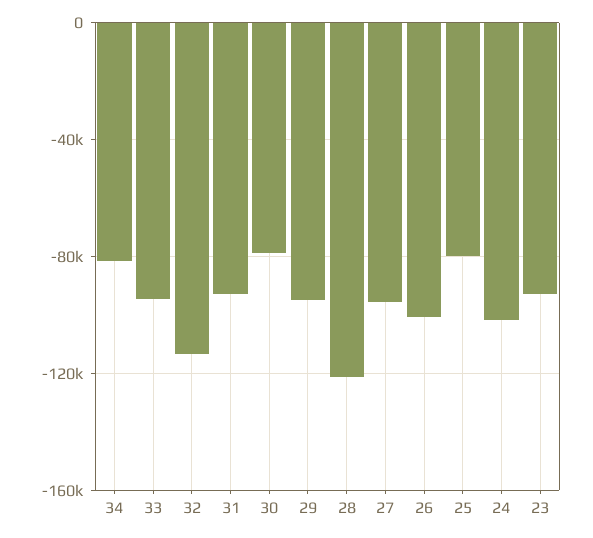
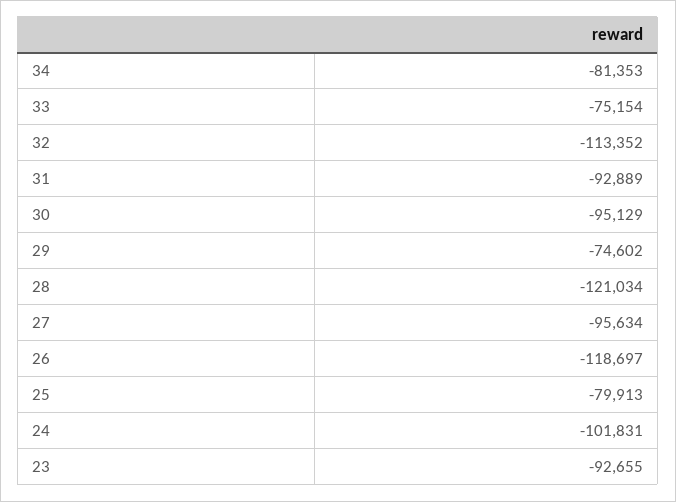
  {
    "34": -81353,
-   "33": -95000,
+   "33": -75154,
    "32": -113352,
    "31": -92889,
-   "30": -80000,
+   "30": -95129,
-   "29": -95000,
+   "29": -74602,
    "28": -121034,
    "27": -95634,
-   "26": -100000,
+   "26": -118697,
    "25": -79913,
    "24": -101831,
    "23": -92655
  }

